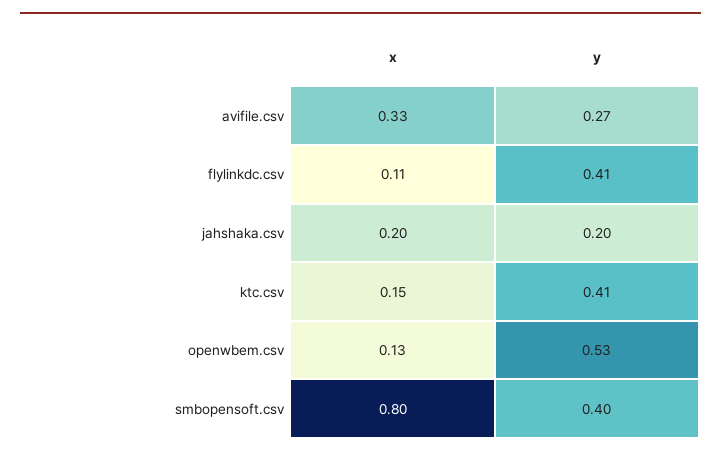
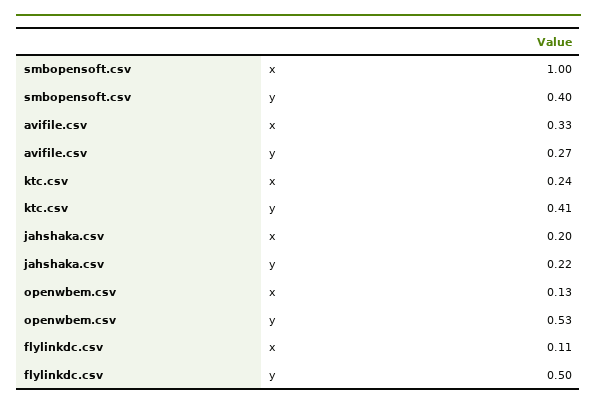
  {
    "x": {
      "avifile.csv": 0.33,
      "flylinkdc.csv": 0.11,
      "jahshaka.csv": 0.2,
-     "ktc.csv": 0.15,
+     "ktc.csv": 0.24,
      "openwbem.csv": 0.13,
-     "smbopensoft.csv": 0.8
+     "smbopensoft.csv": 1
    },
    "y": {
      "avifile.csv": 0.27,
-     "flylinkdc.csv": 0.41,
+     "flylinkdc.csv": 0.5,
-     "jahshaka.csv": 0.2,
+     "jahshaka.csv": 0.22,
      "ktc.csv": 0.41,
      "openwbem.csv": 0.53,
      "smbopensoft.csv": 0.4
    }
  }

